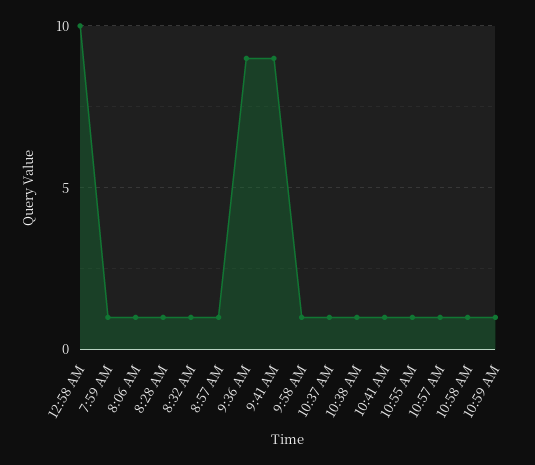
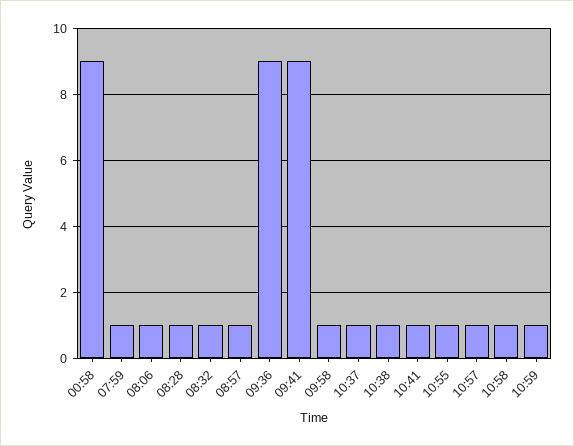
  {
-   "12:58 AM": 10,
+   "12:58 AM": 9,
    "7:59 AM": 1,
    "8:06 AM": 1,
    "8:28 AM": 1,
    "8:32 AM": 1,
    "8:57 AM": 1,
    "9:36 AM": 9,
    "9:41 AM": 9,
    "9:58 AM": 1,
    "10:37 AM": 1,
    "10:38 AM": 1,
    "10:41 AM": 1,
    "10:55 AM": 1,
    "10:57 AM": 1,
    "10:58 AM": 1,
    "10:59 AM": 1
  }

